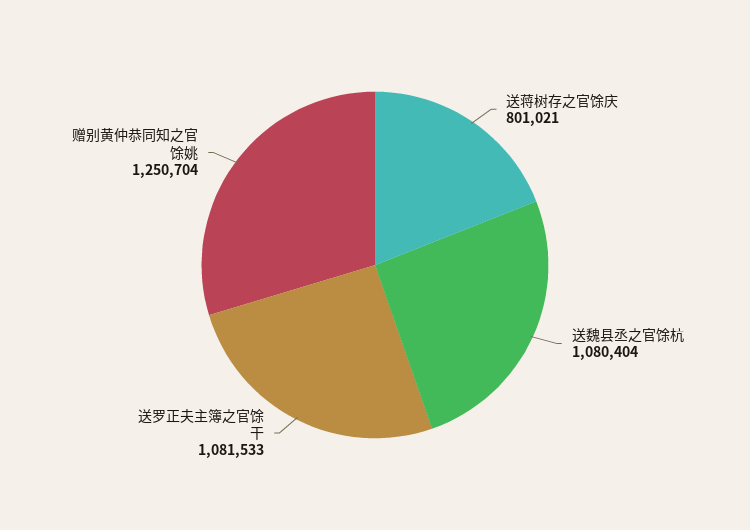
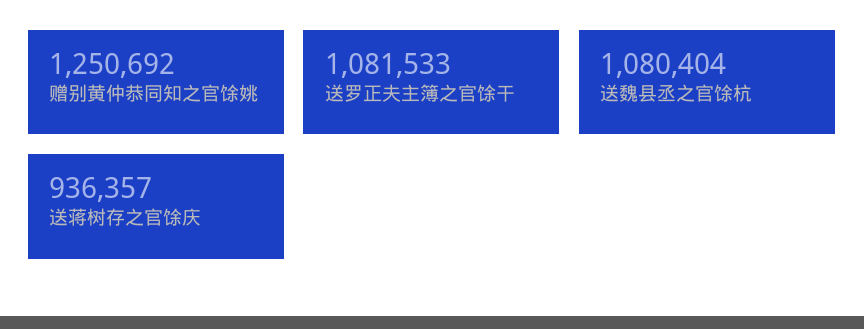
  {
-   "送蒋树存之官馀庆": 801021,
+   "送蒋树存之官馀庆": 936357,
    "送魏县丞之官馀杭": 1080404,
    "送罗正夫主簿之官馀干": 1081533,
-   "赠别黄仲恭同知之官馀姚": 1250704
+   "赠别黄仲恭同知之官馀姚": 1250692
  }

